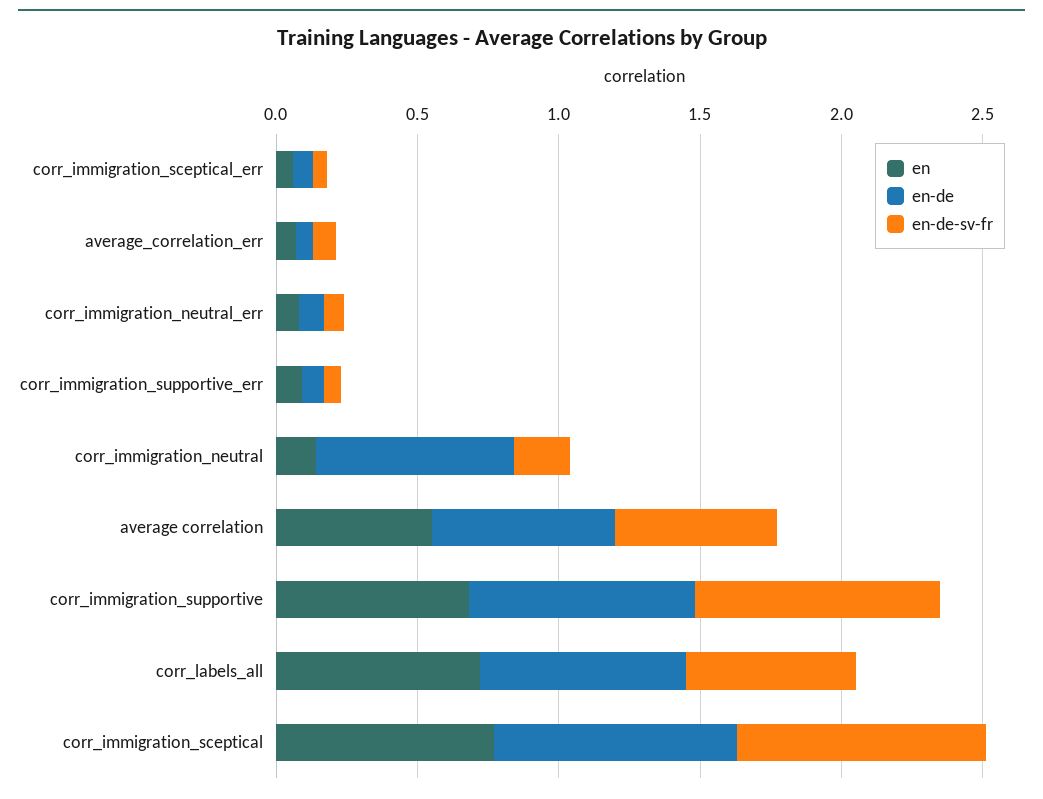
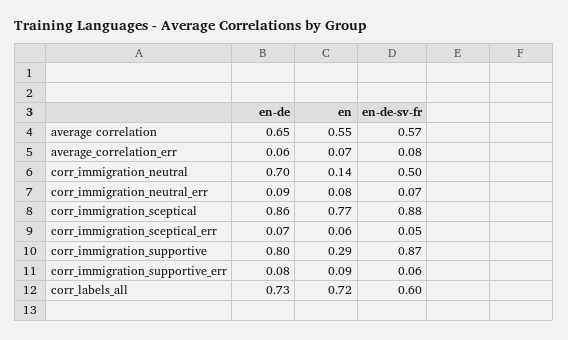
  {
    "en": {
      "corr_immigration_sceptical_err": 0.06,
      "average_correlation_err": 0.07,
      "corr_immigration_neutral_err": 0.08,
      "corr_immigration_supportive_err": 0.09,
      "corr_immigration_neutral": 0.14,
      "average correlation": 0.55,
-     "corr_immigration_supportive": 0.7,
+     "corr_immigration_supportive": 0.29,
      "corr_labels_all": 0.72,
      "corr_immigration_sceptical": 0.77
    },
    "en-de": {
      "corr_immigration_sceptical_err": 0.07,
      "average_correlation_err": 0.06,
      "corr_immigration_neutral_err": 0.09,
      "corr_immigration_supportive_err": 0.08,
      "corr_immigration_neutral": 0.7,
      "average correlation": 0.65,
      "corr_immigration_supportive": 0.8,
      "corr_labels_all": 0.73,
      "corr_immigration_sceptical": 0.86
    },
    "en-de-sv-fr": {
      "corr_immigration_sceptical_err": 0.05,
      "average_correlation_err": 0.08,
      "corr_immigration_neutral_err": 0.07,
      "corr_immigration_supportive_err": 0.06,
-     "corr_immigration_neutral": 0.2,
+     "corr_immigration_neutral": 0.5,
      "average correlation": 0.57,
      "corr_immigration_supportive": 0.87,
      "corr_labels_all": 0.6,
      "corr_immigration_sceptical": 0.88
    }
  }

